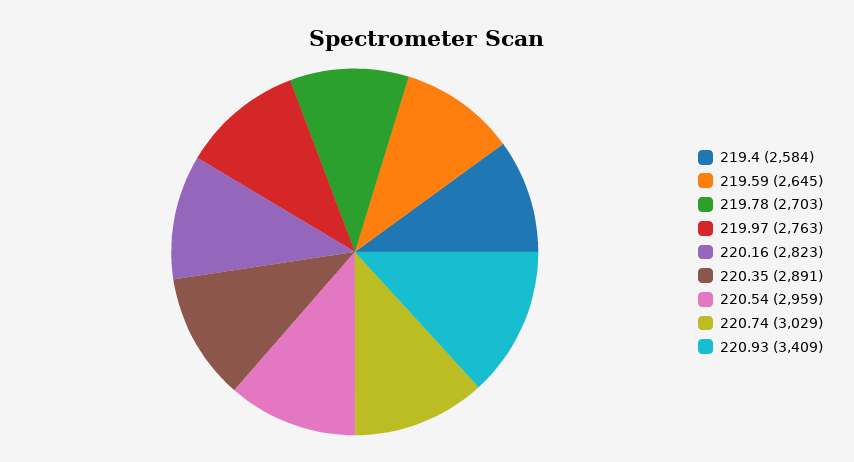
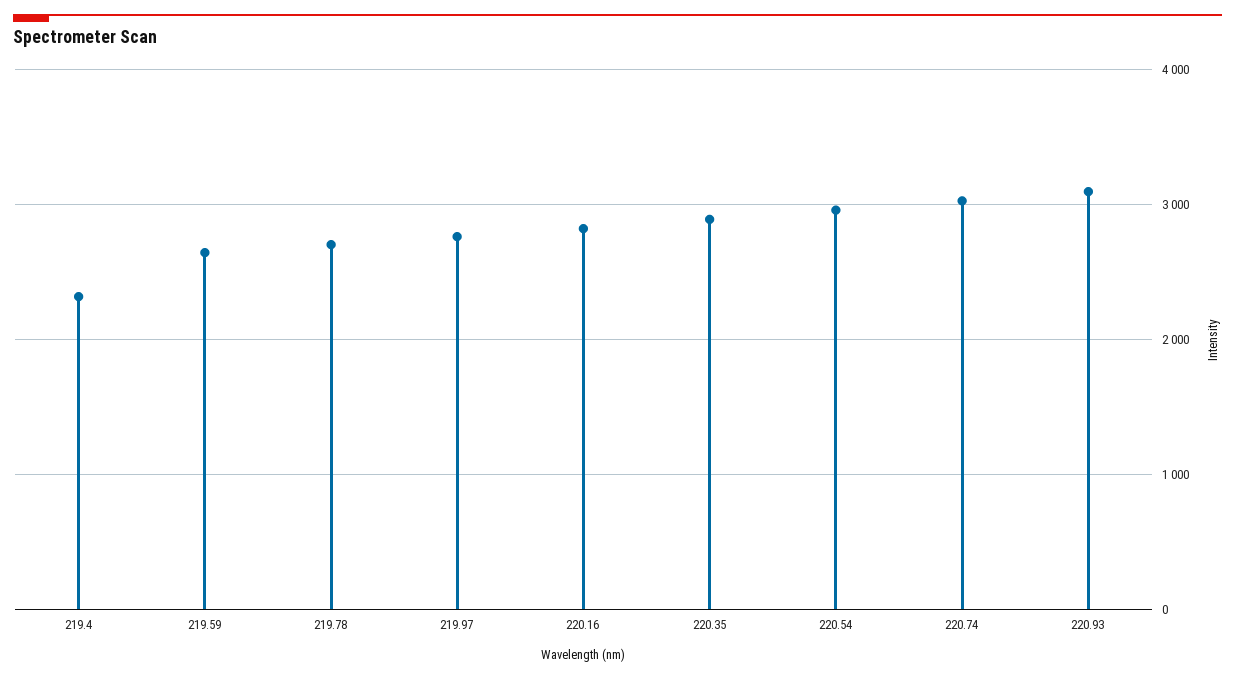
  {
-   "219.4": 2584,
+   "219.4": 2300,
    "219.59": 2645,
    "219.78": 2703,
    "219.97": 2763,
    "220.16": 2823,
    "220.35": 2891,
    "220.54": 2959,
    "220.74": 3029,
-   "220.93": 3409
+   "220.93": 3100
  }

